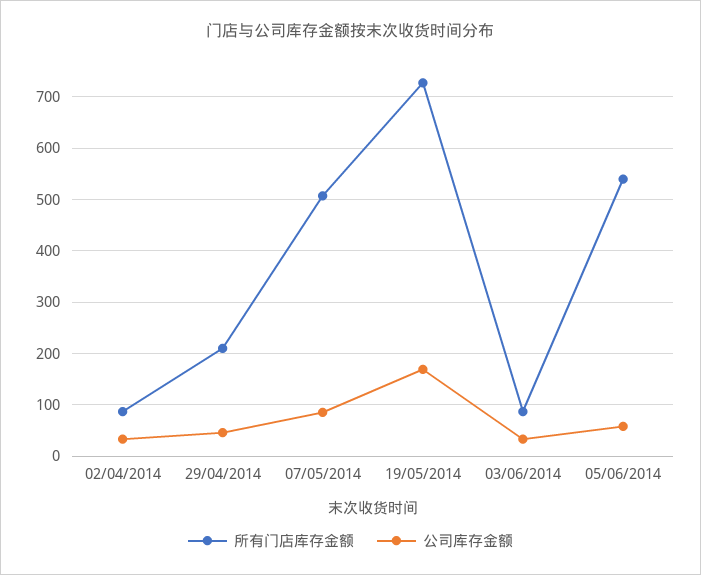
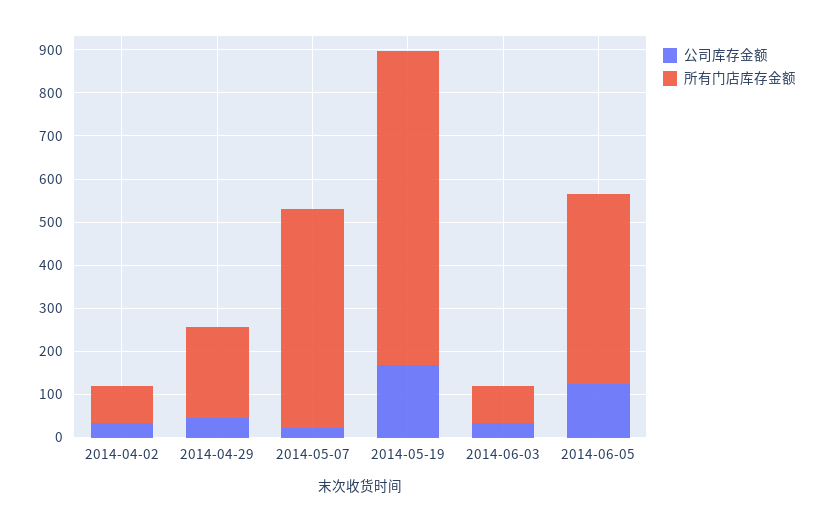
  {
    "所有门店库存金额": {
      "02/04/2014": 80,
      "29/04/2014": 220,
      "07/05/2014": 500,
      "19/05/2014": 720,
      "03/06/2014": 80,
-     "05/06/2014": 540
+     "05/06/2014": 440
    },
    "公司库存金额": {
      "02/04/2014": 40,
      "29/04/2014": 40,
-     "07/05/2014": 80,
+     "07/05/2014": 20,
      "19/05/2014": 160,
      "03/06/2014": 40,
-     "05/06/2014": 60
+     "05/06/2014": 120
    }
  }

